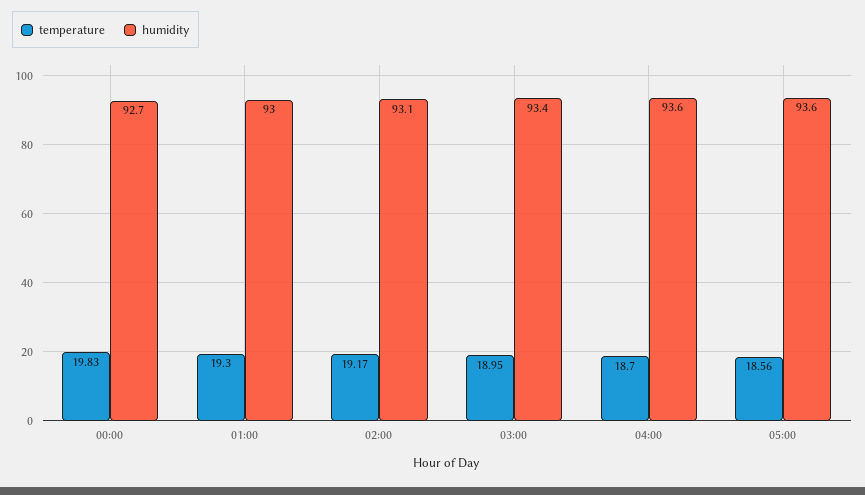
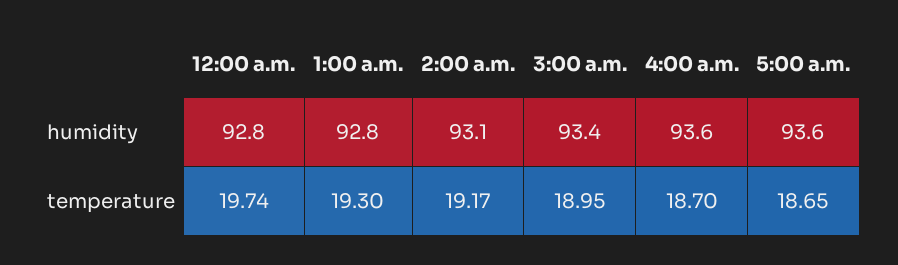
  {
    "temperature": {
-     "00:00": 19.83,
+     "00:00": 19.74,
      "01:00": 19.3,
      "02:00": 19.17,
      "03:00": 18.95,
      "04:00": 18.7,
-     "05:00": 18.56
+     "05:00": 18.65
    },
    "humidity": {
-     "00:00": 92.7,
+     "00:00": 92.8,
-     "01:00": 93,
+     "01:00": 92.8,
      "02:00": 93.1,
      "03:00": 93.4,
      "04:00": 93.6,
      "05:00": 93.6
    }
  }

